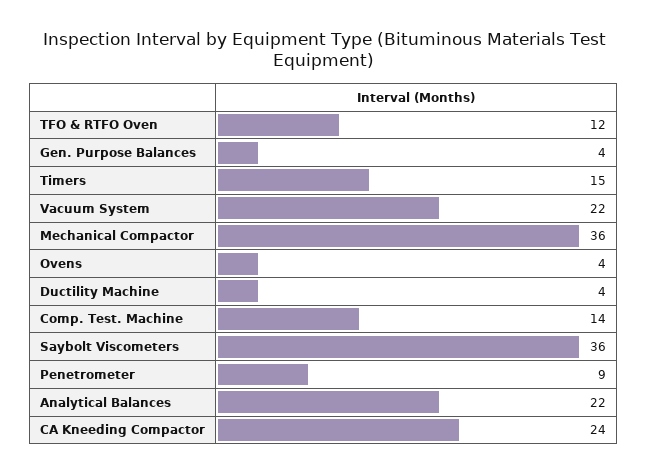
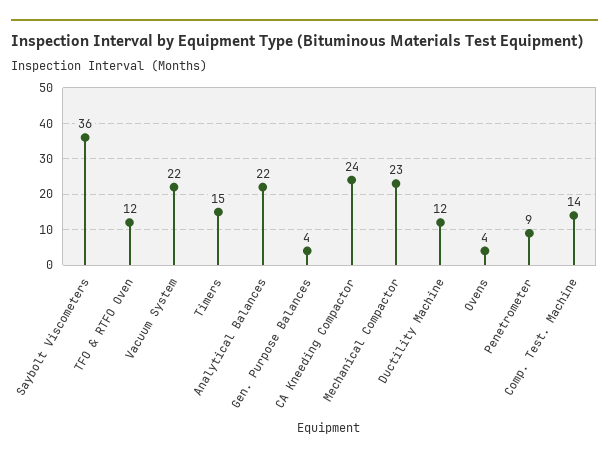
  {
    "TFO & RTFO Oven": 12,
    "Gen. Purpose Balances": 4,
    "Timers": 15,
    "Vacuum System": 22,
-   "Mechanical Compactor": 36,
+   "Mechanical Compactor": 23,
    "Ovens": 4,
-   "Ductility Machine": 4,
+   "Ductility Machine": 12,
    "Comp. Test. Machine": 14,
    "Saybolt Viscometers": 36,
    "Penetrometer": 9,
    "Analytical Balances": 22,
    "CA Kneeding Compactor": 24
  }

